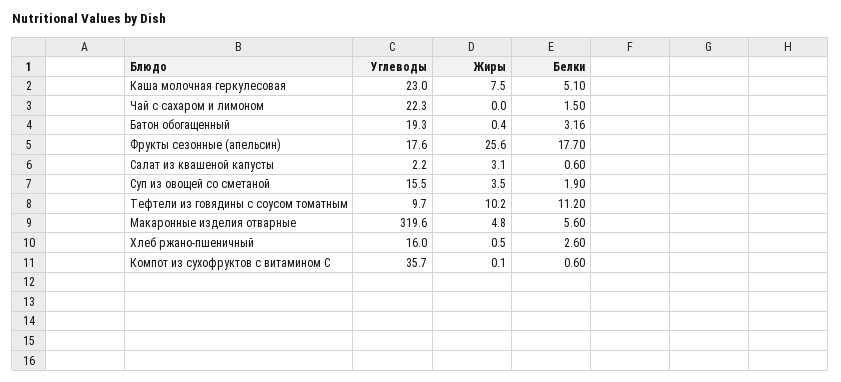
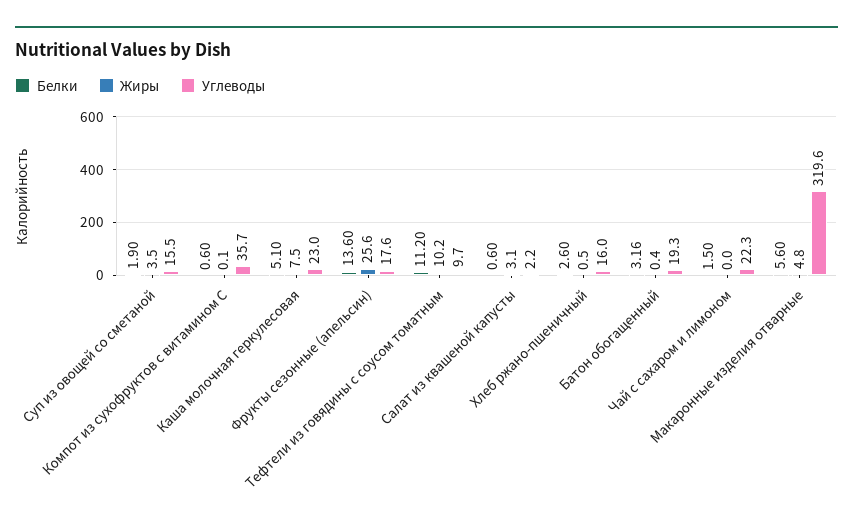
  {
    "Углеводы": {
      "Каша молочная геркулесовая": 23,
      "Чай с сахаром и лимоном": 22.3,
      "Батон обогащенный": 19.3,
      "Фрукты сезонные (апельсин)": 17.6,
      "Салат из квашеной капусты": 2.2,
      "Суп из овощей со сметаной": 15.5,
      "Тефтели из говядины с соусом томатным": 9.7,
      "Макаронные изделия отварные": 319.6,
      "Хлеб ржано-пшеничный": 16,
      "Компот из сухофруктов с витамином С": 35.7
    },
    "Жиры": {
      "Каша молочная геркулесовая": 7.5,
      "Чай с сахаром и лимоном": 0,
      "Батон обогащенный": 0.4,
      "Фрукты сезонные (апельсин)": 25.6,
      "Салат из квашеной капусты": 3.1,
      "Суп из овощей со сметаной": 3.5,
      "Тефтели из говядины с соусом томатным": 10.2,
      "Макаронные изделия отварные": 4.8,
      "Хлеб ржано-пшеничный": 0.5,
      "Компот из сухофруктов с витамином С": 0.1
    },
    "Белки": {
      "Каша молочная геркулесовая": 5.1,
      "Чай с сахаром и лимоном": 1.5,
      "Батон обогащенный": 3.16,
-     "Фрукты сезонные (апельсин)": 17.7,
+     "Фрукты сезонные (апельсин)": 13.6,
      "Салат из квашеной капусты": 0.6,
      "Суп из овощей со сметаной": 1.9,
      "Тефтели из говядины с соусом томатным": 11.2,
      "Макаронные изделия отварные": 5.6,
      "Хлеб ржано-пшеничный": 2.6,
      "Компот из сухофруктов с витамином С": 0.6
    }
  }

